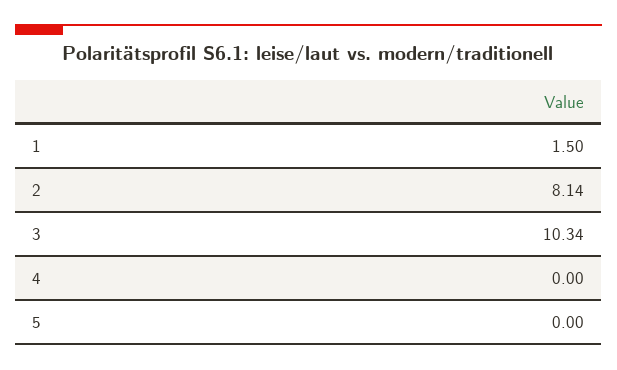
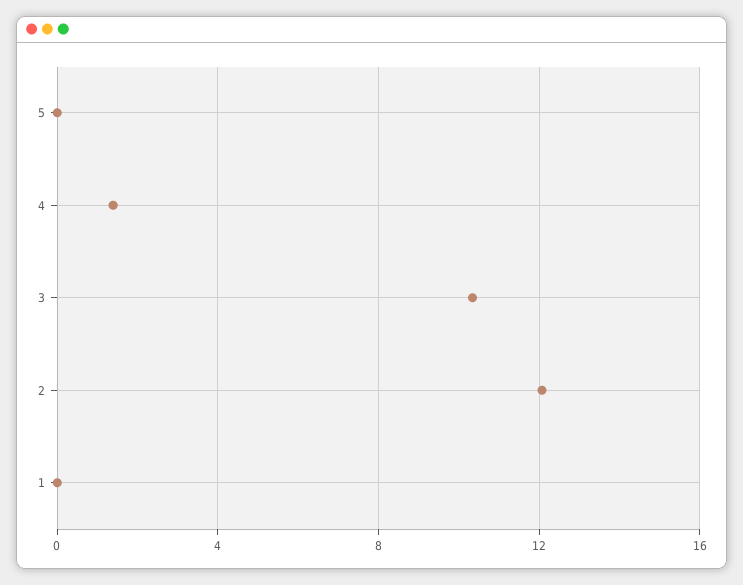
  {
-   "1": 1.5,
+   "1": 0,
-   "2": 8.14,
+   "2": 12,
    "3": 10.34,
-   "4": 0,
+   "4": 1.5,
    "5": 0
  }

